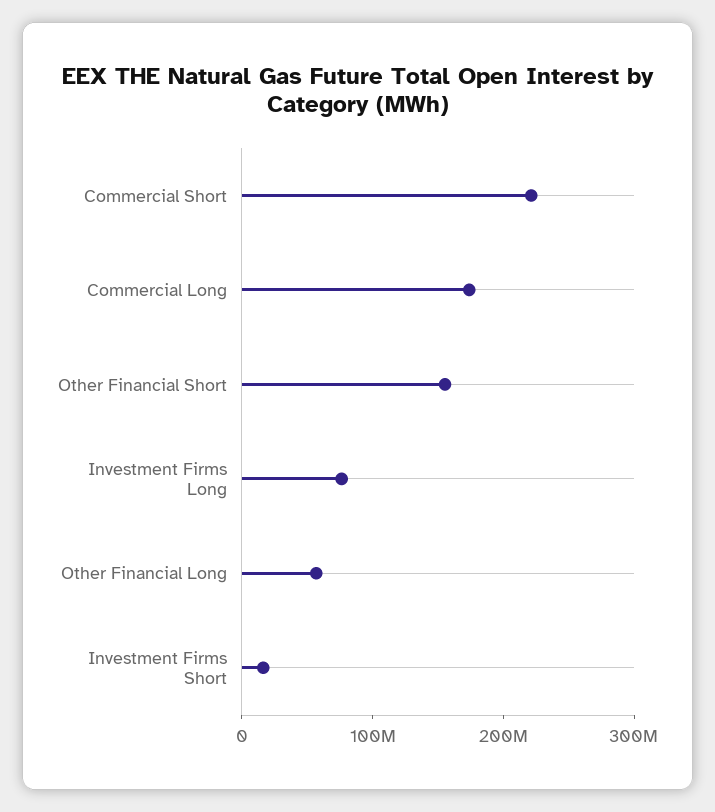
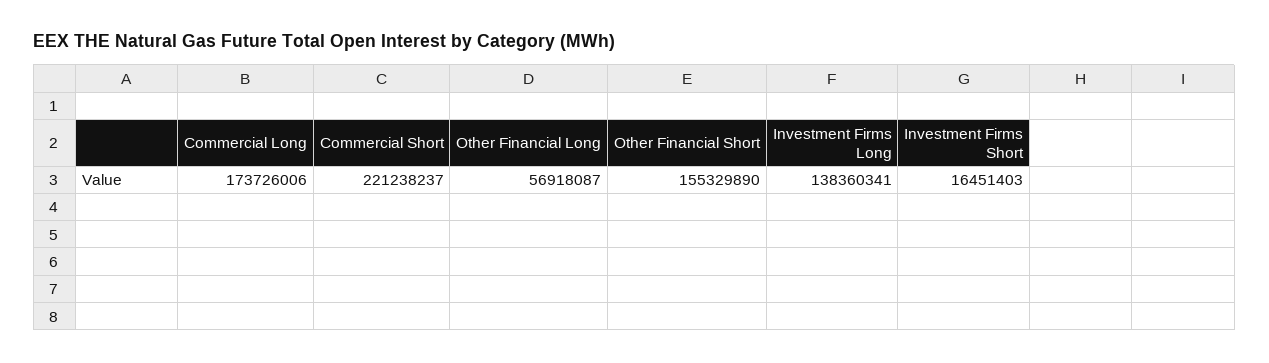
  {
    "Commercial Short": 221238237,
    "Commercial Long": 173726006,
    "Other Financial Short": 155329890,
-   "Investment Firms Long": 80000000,
+   "Investment Firms Long": 138360341,
    "Other Financial Long": 56918087,
    "Investment Firms Short": 16451403
  }

